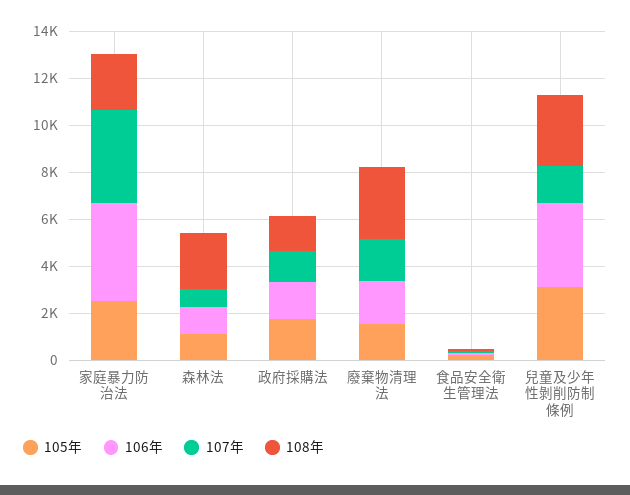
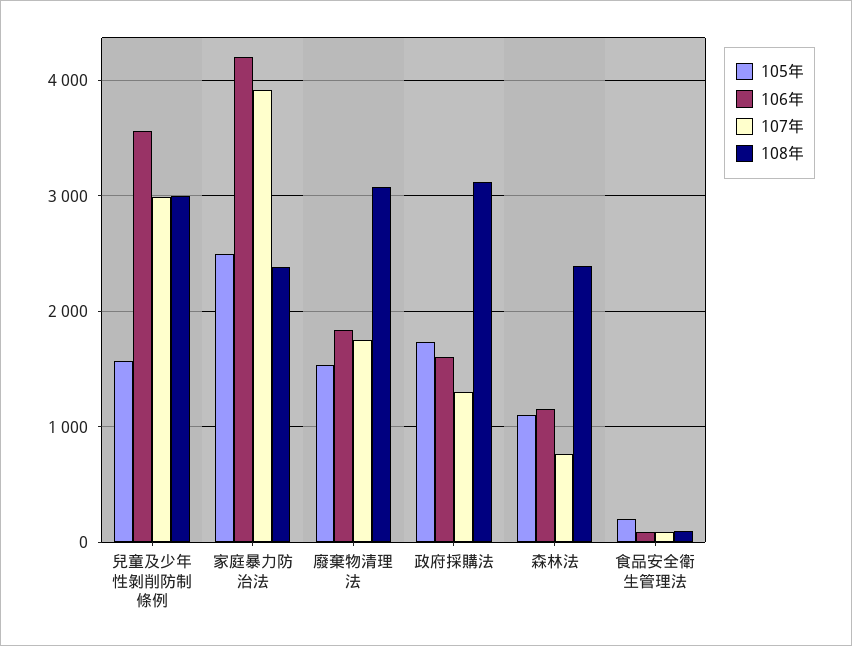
  {
    "105年": {
      "家庭暴力防治法": 2500,
      "森林法": 1100,
      "政府採購法": 1700,
      "廢棄物清理法": 1500,
      "食品安全衛生管理法": 200,
-     "兒童及少年性剝削防制條例": 3000
+     "兒童及少年性剝削防制條例": 1600
    },
    "106年": {
      "家庭暴力防治法": 4200,
      "森林法": 1200,
      "政府採購法": 1600,
      "廢棄物清理法": 1800,
      "食品安全衛生管理法": 100,
      "兒童及少年性剝削防制條例": 3600
    },
    "107年": {
      "家庭暴力防治法": 3900,
      "森林法": 800,
      "政府採購法": 1300,
      "廢棄物清理法": 1800,
      "食品安全衛生管理法": 100,
-     "兒童及少年性剝削防制條例": 1500
+     "兒童及少年性剝削防制條例": 3000
    },
    "108年": {
      "家庭暴力防治法": 2400,
      "森林法": 2400,
-     "政府採購法": 1500,
+     "政府採購法": 3100,
      "廢棄物清理法": 3100,
      "食品安全衛生管理法": 100,
      "兒童及少年性剝削防制條例": 3000
    }
  }

